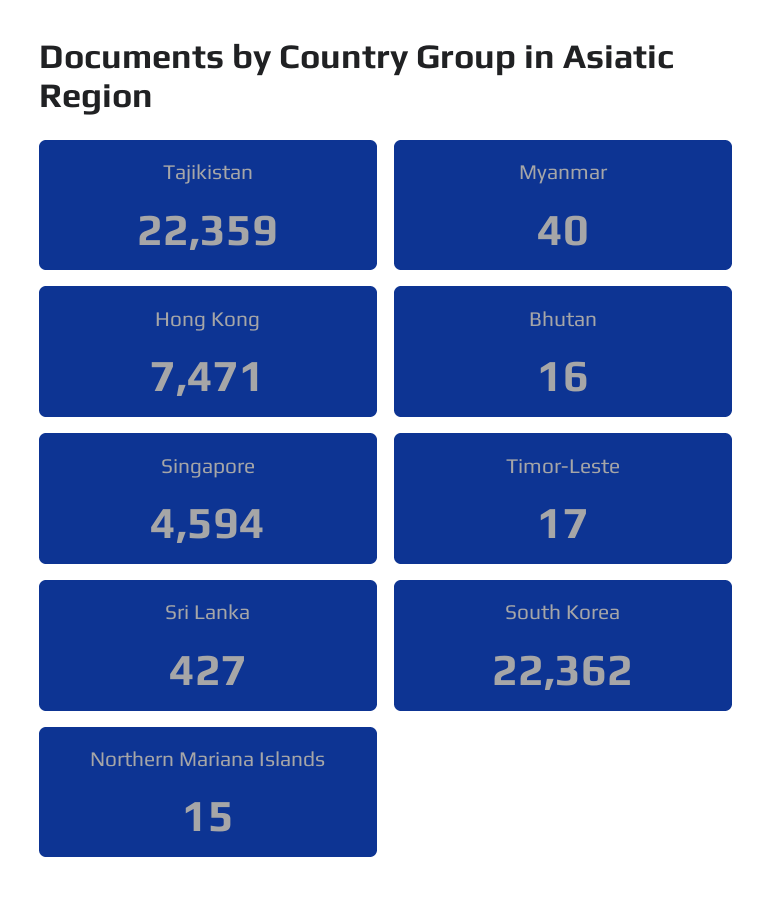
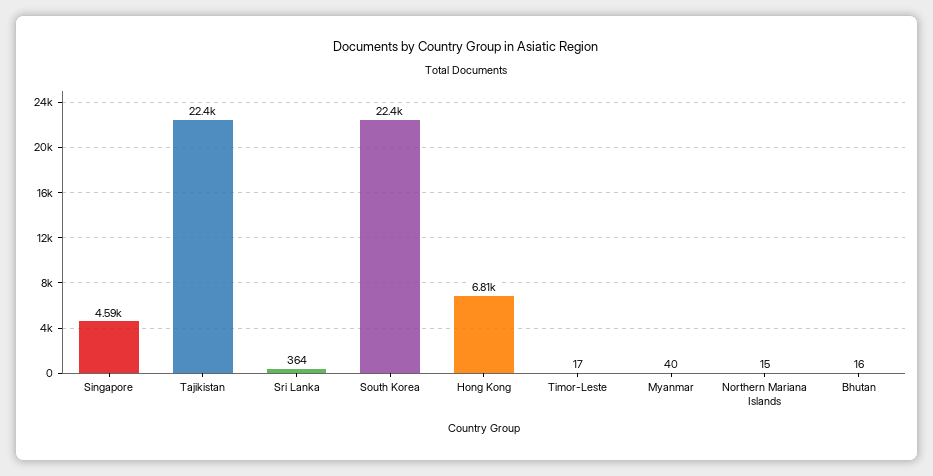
  {
    "Tajikistan": 22359,
    "Myanmar": 40,
-   "Hong Kong": 7471,
+   "Hong Kong": 6810,
    "Bhutan": 16,
    "Singapore": 4594,
    "Timor-Leste": 17,
-   "Sri Lanka": 427,
+   "Sri Lanka": 364,
    "South Korea": 22362,
    "Northern Mariana Islands": 15
  }

